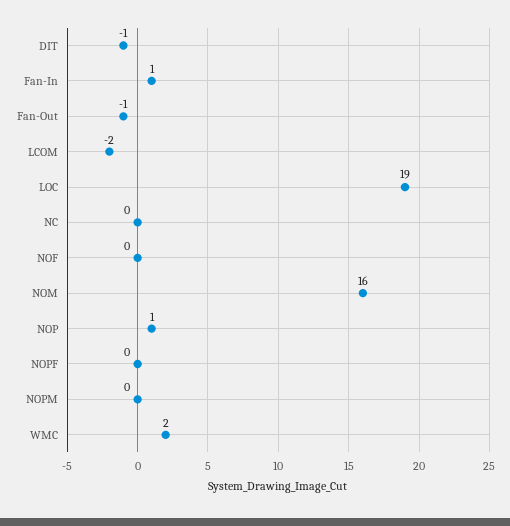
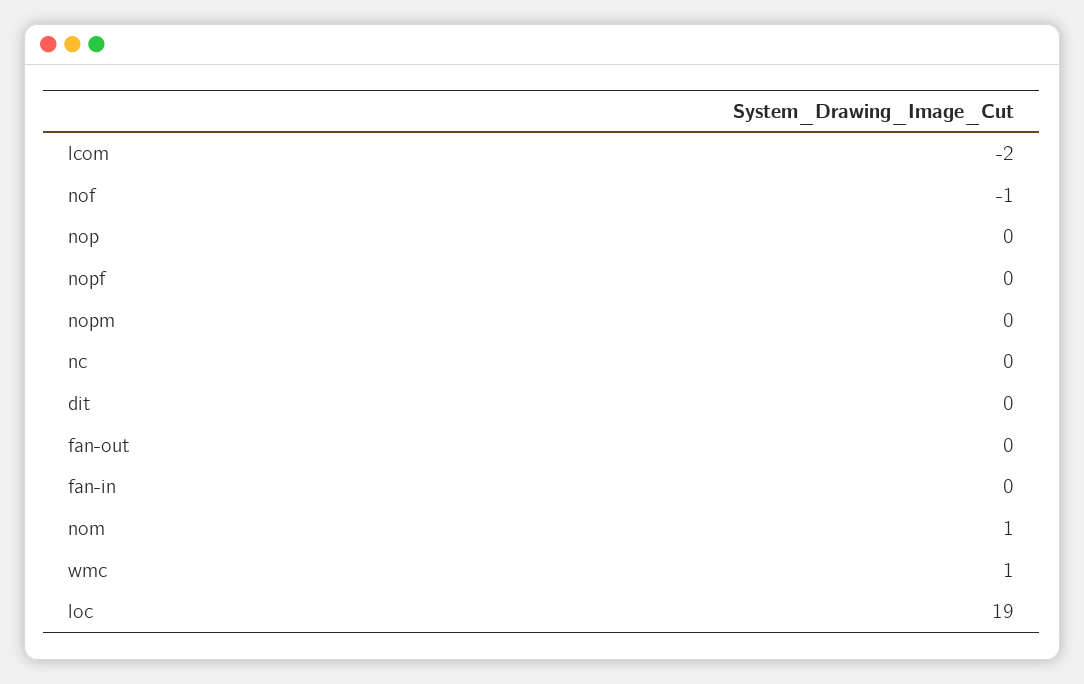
  {
-   "DIT": -1,
+   "DIT": 0,
-   "Fan-In": 1,
+   "Fan-In": 0,
-   "Fan-Out": -1,
+   "Fan-Out": 0,
    "LCOM": -2,
    "LOC": 19,
    "NC": 0,
-   "NOF": 0,
+   "NOF": -1,
-   "NOM": 16,
+   "NOM": 1,
-   "NOP": 1,
+   "NOP": 0,
    "NOPF": 0,
    "NOPM": 0,
-   "WMC": 2
+   "WMC": 1
  }

